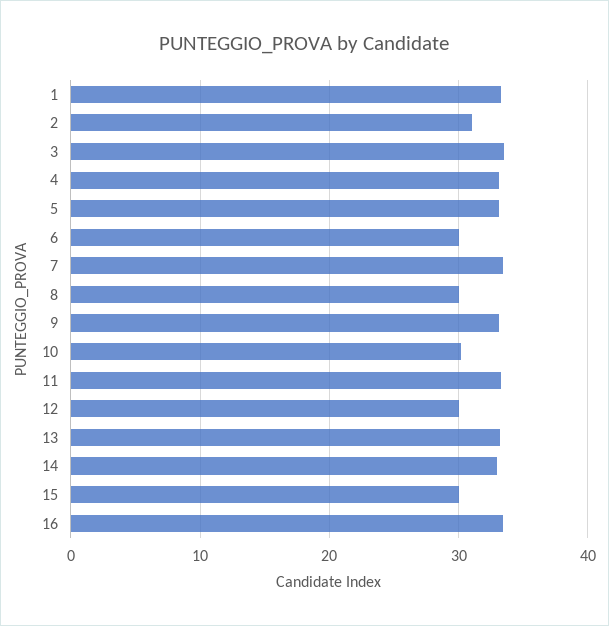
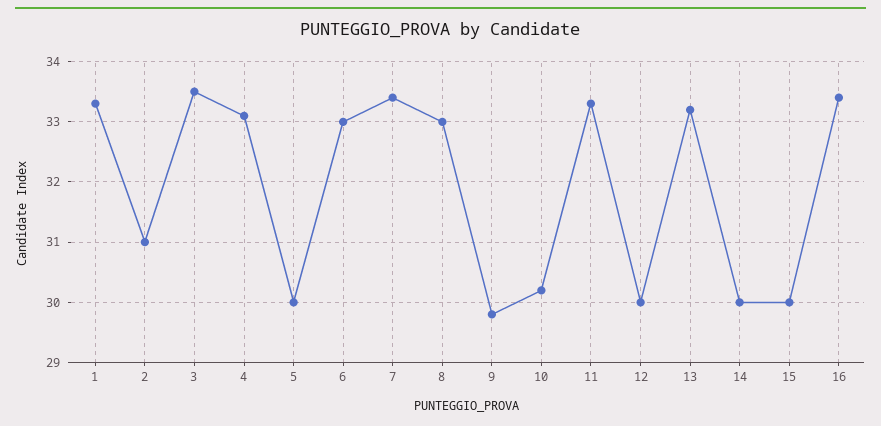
  {
    "1": 33.3,
    "2": 31,
    "3": 33.5,
    "4": 33.1,
-   "5": 33,
+   "5": 30,
-   "6": 30,
+   "6": 33,
    "7": 33.4,
-   "8": 30,
+   "8": 33,
-   "9": 33,
+   "9": 29.8,
    "10": 30.2,
    "11": 33.3,
    "12": 30,
    "13": 33.2,
-   "14": 33,
+   "14": 30,
    "15": 30,
    "16": 33.4
  }

